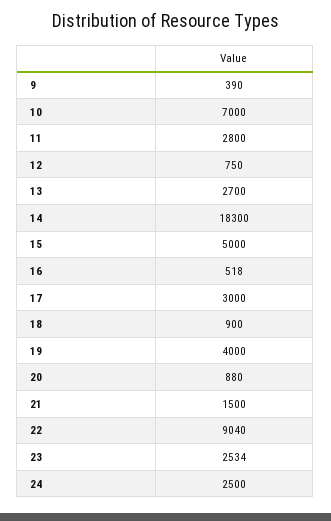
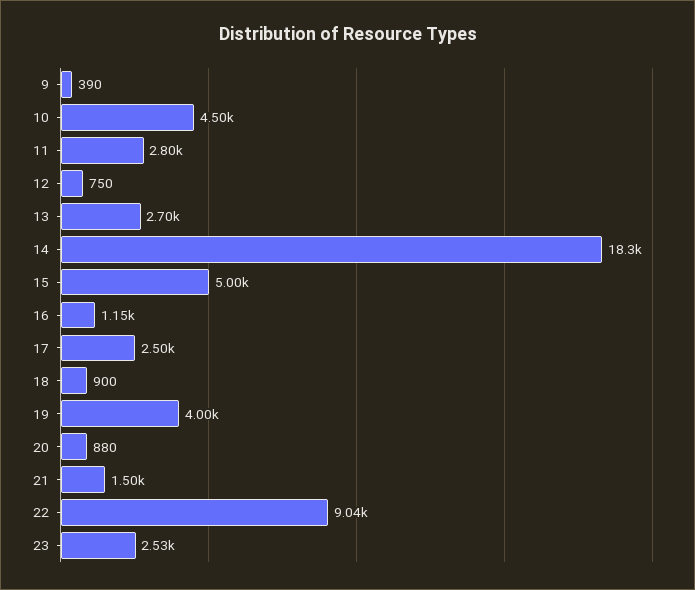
  {
    "9": 390,
-   "10": 7000,
+   "10": 4500,
    "11": 2800,
    "12": 750,
    "13": 2700,
    "14": 18300,
    "15": 5000,
-   "16": 518,
+   "16": 1150,
-   "17": 3000,
+   "17": 2500,
    "18": 900,
    "19": 4000,
    "20": 880,
    "21": 1500,
    "22": 9040,
-   "23": 2534,
+   "23": 2534
-   "24": 2500
  }

